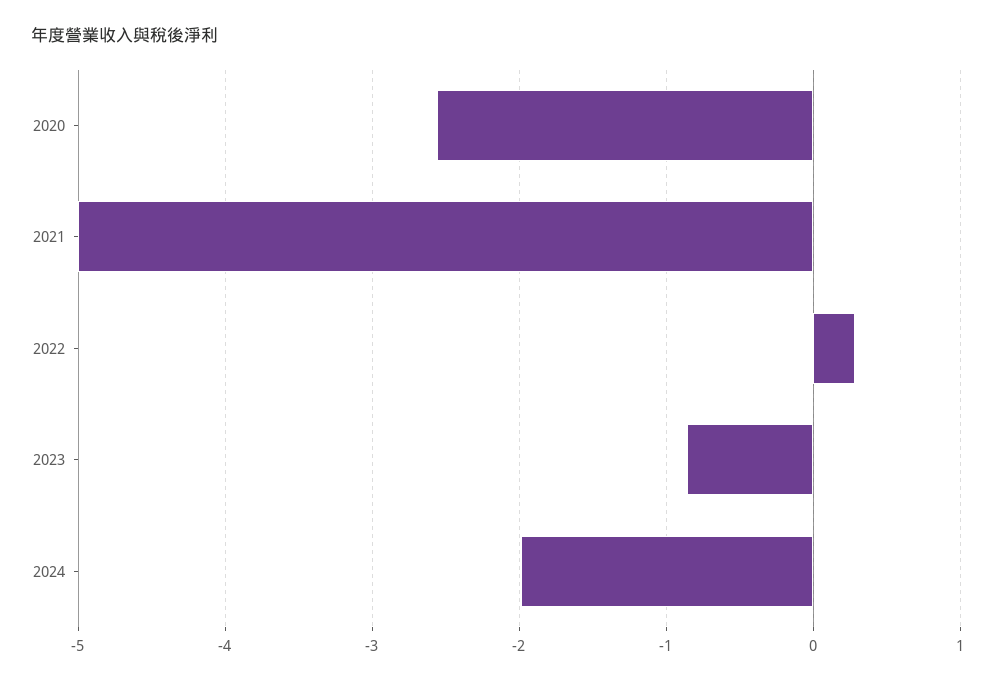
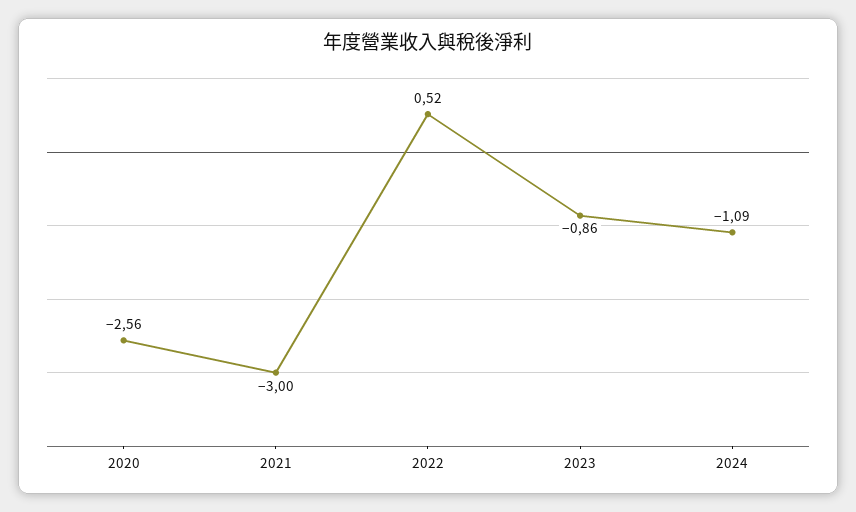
  {
    "2020": -2.56,
-   "2021": -5,
+   "2021": -3,
-   "2022": 0.3,
+   "2022": 0.52,
    "2023": -0.86,
-   "2024": -2
+   "2024": -1.09
  }

